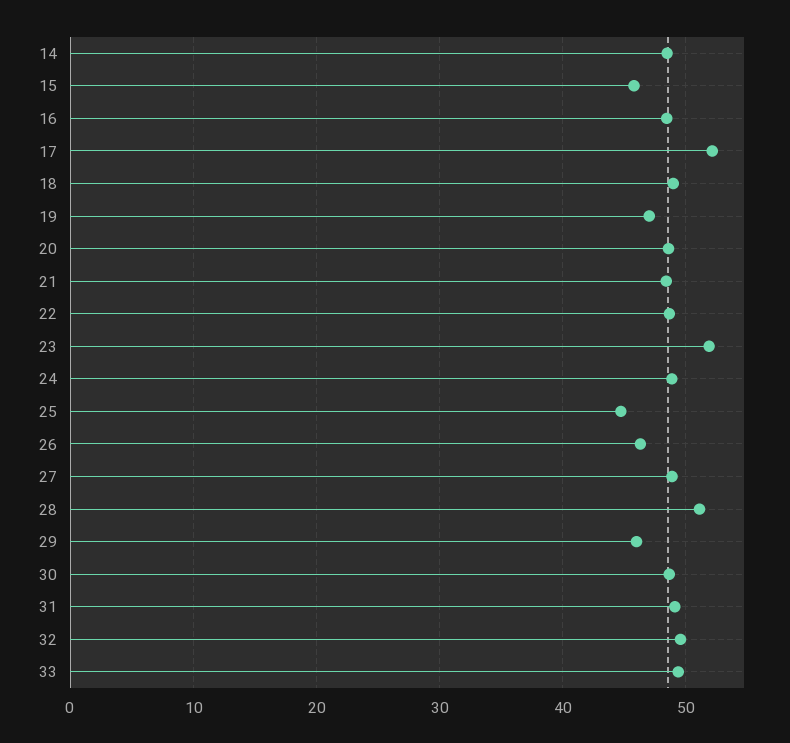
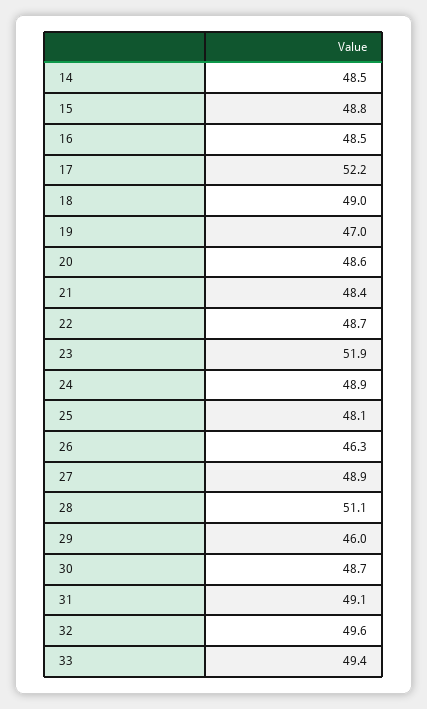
  {
    "14": 48.5,
-   "15": 46,
+   "15": 48.8,
    "16": 48.5,
    "17": 52.2,
    "18": 49,
    "19": 47,
    "20": 48.6,
    "21": 48.4,
    "22": 48.7,
    "23": 51.9,
    "24": 48.9,
-   "25": 45,
+   "25": 48.1,
    "26": 46.3,
    "27": 48.9,
    "28": 51.1,
    "29": 46,
    "30": 48.7,
    "31": 49.1,
    "32": 49.6,
    "33": 49.4
  }

